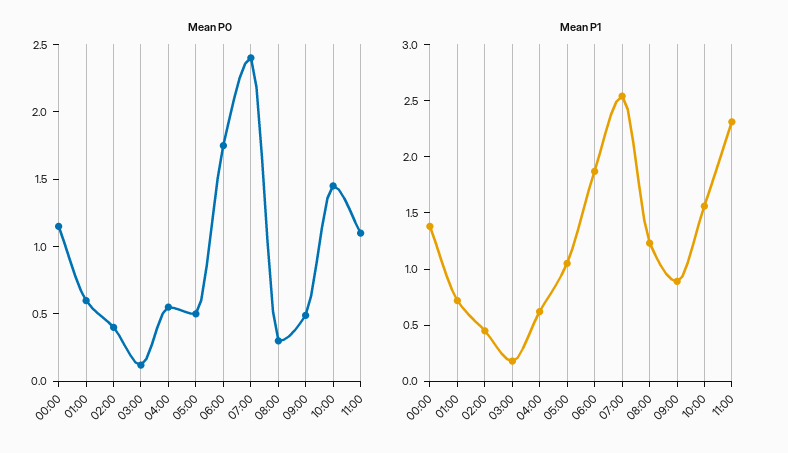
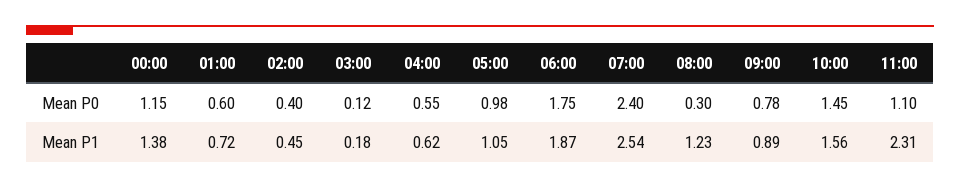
  {
    "Mean P0": {
      "00:00": 1.15,
      "01:00": 0.6,
      "02:00": 0.4,
      "03:00": 0.12,
      "04:00": 0.55,
-     "05:00": 0.5,
+     "05:00": 0.98,
      "06:00": 1.75,
      "07:00": 2.4,
      "08:00": 0.3,
-     "09:00": 0.5,
+     "09:00": 0.78,
      "10:00": 1.45,
      "11:00": 1.1
    },
    "Mean P1": {
      "00:00": 1.38,
      "01:00": 0.72,
      "02:00": 0.45,
      "03:00": 0.18,
      "04:00": 0.62,
      "05:00": 1.05,
      "06:00": 1.87,
      "07:00": 2.54,
      "08:00": 1.23,
      "09:00": 0.89,
      "10:00": 1.56,
      "11:00": 2.31
    }
  }

